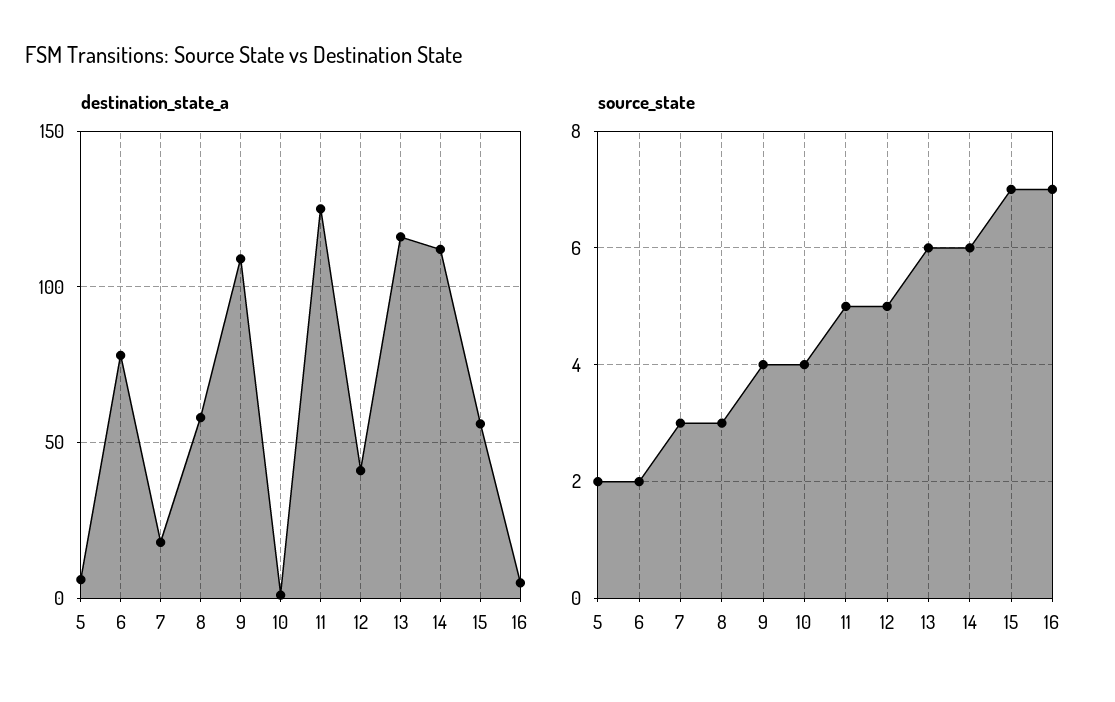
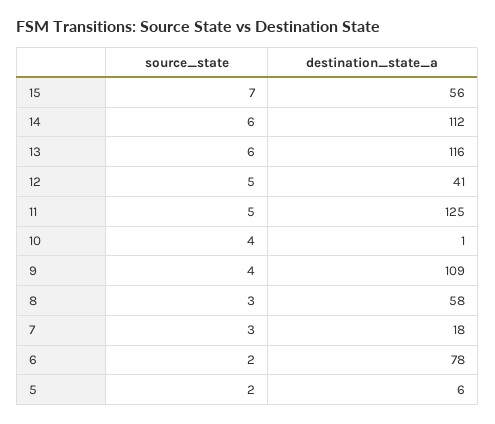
  {
    "destination_state_a": {
      "5": 6,
      "6": 78,
      "7": 18,
      "8": 58,
      "9": 109,
      "10": 1,
      "11": 125,
      "12": 41,
      "13": 116,
      "14": 112,
-     "15": 56,
+     "15": 56
-     "16": 5
    },
    "source_state": {
      "5": 2,
      "6": 2,
      "7": 3,
      "8": 3,
      "9": 4,
      "10": 4,
      "11": 5,
      "12": 5,
      "13": 6,
      "14": 6,
-     "15": 7,
+     "15": 7
-     "16": 7
    }
  }

